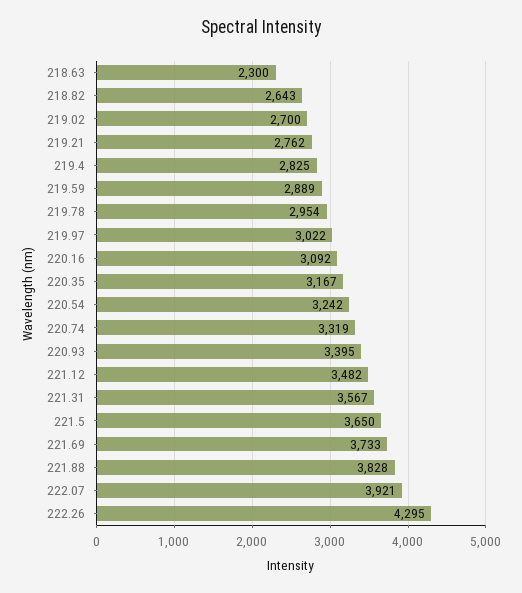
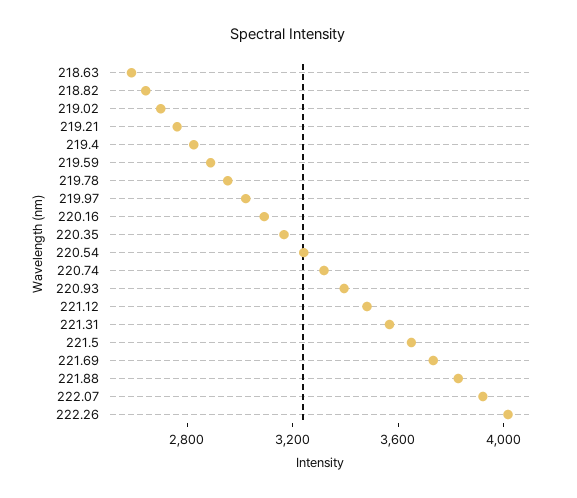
  {
-   "218.63": 2300,
+   "218.63": 2600,
    "218.82": 2643,
    "219.02": 2700,
    "219.21": 2762,
    "219.4": 2825,
    "219.59": 2889,
    "219.78": 2954,
    "219.97": 3022,
    "220.16": 3092,
    "220.35": 3167,
    "220.54": 3242,
    "220.74": 3319,
    "220.93": 3395,
    "221.12": 3482,
    "221.31": 3567,
    "221.5": 3650,
    "221.69": 3733,
    "221.88": 3828,
    "222.07": 3921,
-   "222.26": 4295
+   "222.26": 4000
  }

